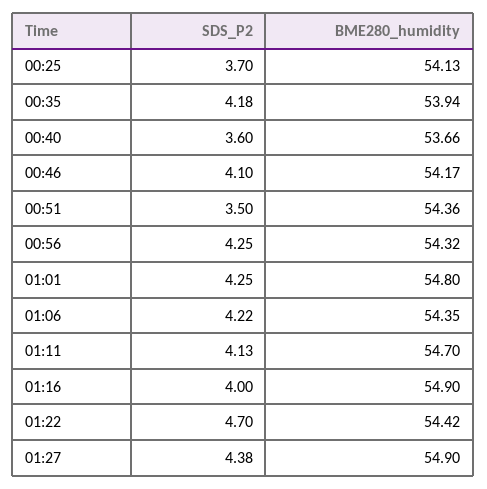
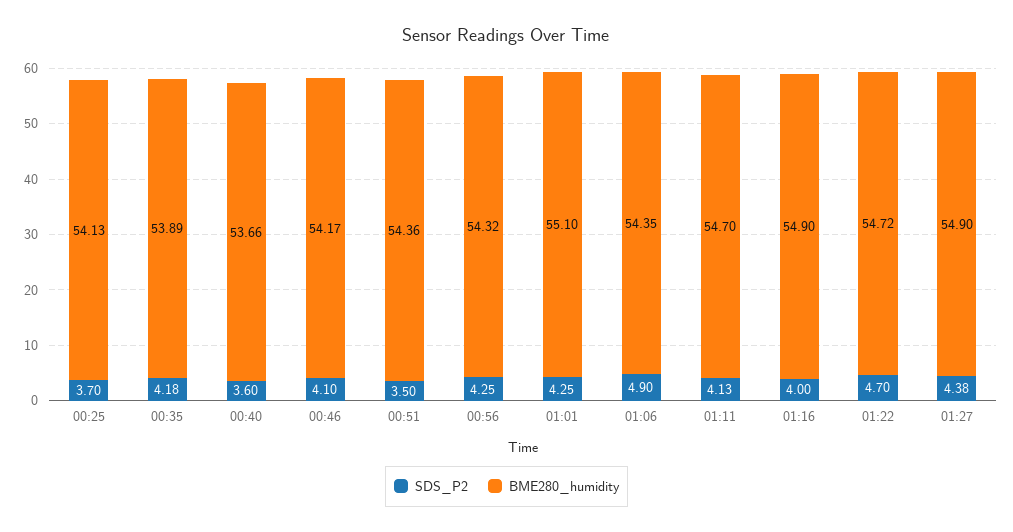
  {
    "SDS_P2": {
      "00:25": 3.7,
      "00:35": 4.18,
      "00:40": 3.6,
      "00:46": 4.1,
      "00:51": 3.5,
      "00:56": 4.25,
      "01:01": 4.25,
-     "01:06": 4.22,
+     "01:06": 4.9,
      "01:11": 4.13,
      "01:16": 4,
      "01:22": 4.7,
      "01:27": 4.38
    },
    "BME280_humidity": {
      "00:25": 54.13,
-     "00:35": 53.94,
+     "00:35": 53.89,
      "00:40": 53.66,
      "00:46": 54.17,
      "00:51": 54.36,
      "00:56": 54.32,
-     "01:01": 54.8,
+     "01:01": 55.1,
      "01:06": 54.35,
      "01:11": 54.7,
      "01:16": 54.9,
-     "01:22": 54.42,
+     "01:22": 54.72,
      "01:27": 54.9
    }
  }

